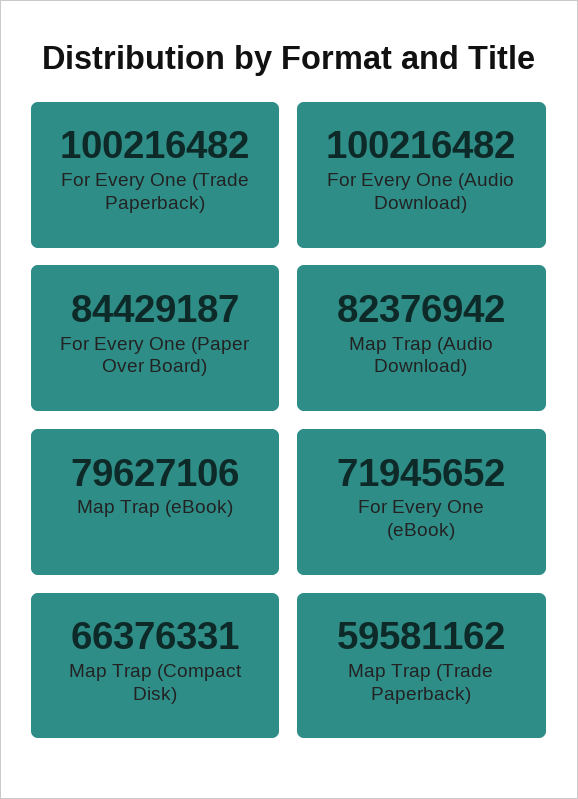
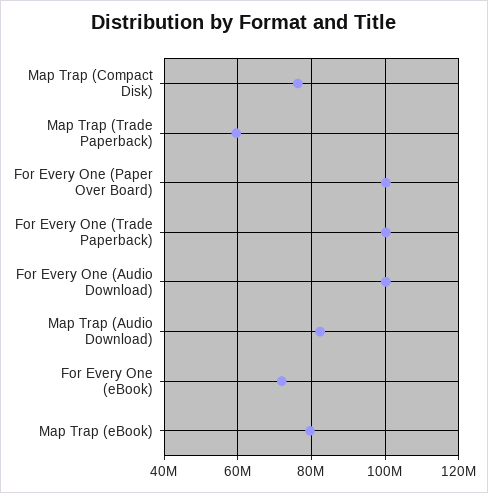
  {
    "For Every One (Trade Paperback)": 100216482,
    "For Every One (Audio Download)": 100216482,
-   "For Every One (Paper Over Board)": 84429187,
+   "For Every One (Paper Over Board)": 100000000,
    "Map Trap (Audio Download)": 82376942,
    "Map Trap (eBook)": 79627106,
    "For Every One (eBook)": 71945652,
-   "Map Trap (Compact Disk)": 66376331,
+   "Map Trap (Compact Disk)": 76000000,
    "Map Trap (Trade Paperback)": 59581162
  }

